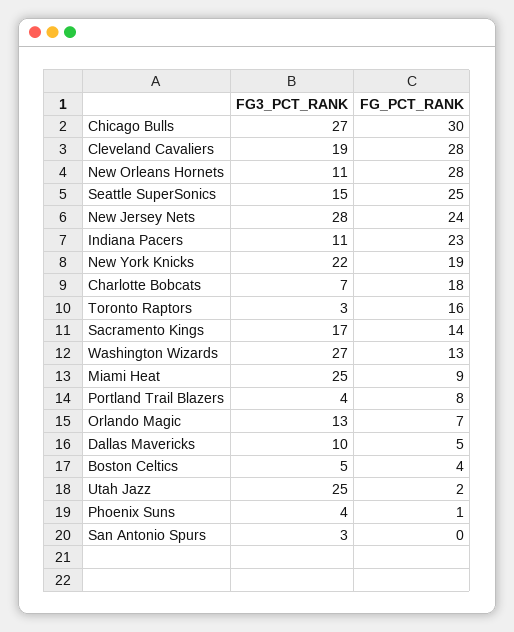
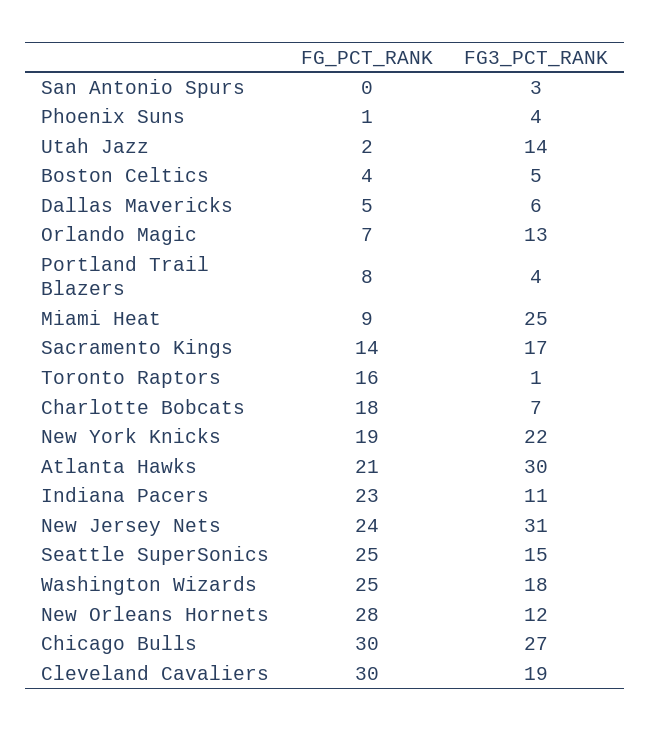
  {
    "FG3_PCT_RANK": {
      "Chicago Bulls": 27,
      "Cleveland Cavaliers": 19,
-     "New Orleans Hornets": 11,
+     "New Orleans Hornets": 12,
      "Seattle SuperSonics": 15,
-     "New Jersey Nets": 28,
+     "New Jersey Nets": 31,
      "Indiana Pacers": 11,
      "New York Knicks": 22,
      "Charlotte Bobcats": 7,
-     "Toronto Raptors": 3,
+     "Toronto Raptors": 1,
      "Sacramento Kings": 17,
-     "Washington Wizards": 27,
+     "Washington Wizards": 18,
      "Miami Heat": 25,
      "Portland Trail Blazers": 4,
      "Orlando Magic": 13,
-     "Dallas Mavericks": 10,
+     "Dallas Mavericks": 6,
      "Boston Celtics": 5,
-     "Utah Jazz": 25,
+     "Utah Jazz": 14,
      "Phoenix Suns": 4,
-     "San Antonio Spurs": 3
+     "San Antonio Spurs": 3,
+     "Atlanta Hawks": 30
    },
    "FG_PCT_RANK": {
      "Chicago Bulls": 30,
-     "Cleveland Cavaliers": 28,
+     "Cleveland Cavaliers": 30,
      "New Orleans Hornets": 28,
      "Seattle SuperSonics": 25,
      "New Jersey Nets": 24,
      "Indiana Pacers": 23,
      "New York Knicks": 19,
      "Charlotte Bobcats": 18,
      "Toronto Raptors": 16,
      "Sacramento Kings": 14,
-     "Washington Wizards": 13,
+     "Washington Wizards": 25,
      "Miami Heat": 9,
      "Portland Trail Blazers": 8,
      "Orlando Magic": 7,
      "Dallas Mavericks": 5,
      "Boston Celtics": 4,
      "Utah Jazz": 2,
      "Phoenix Suns": 1,
-     "San Antonio Spurs": 0
+     "San Antonio Spurs": 0,
+     "Atlanta Hawks": 21
    }
  }

